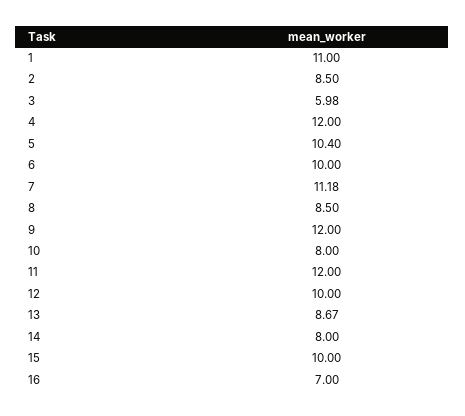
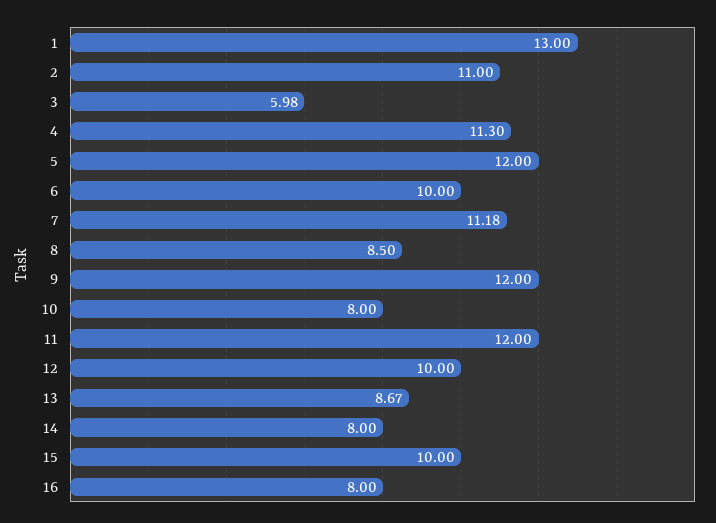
  {
-   "1": 11,
+   "1": 13,
-   "2": 8.5,
+   "2": 11,
    "3": 5.98,
-   "4": 12,
+   "4": 11.3,
-   "5": 10.4,
+   "5": 12,
    "6": 10,
    "7": 11.18,
    "8": 8.5,
    "9": 12,
    "10": 8,
    "11": 12,
    "12": 10,
    "13": 8.67,
    "14": 8,
    "15": 10,
-   "16": 7
+   "16": 8
  }

